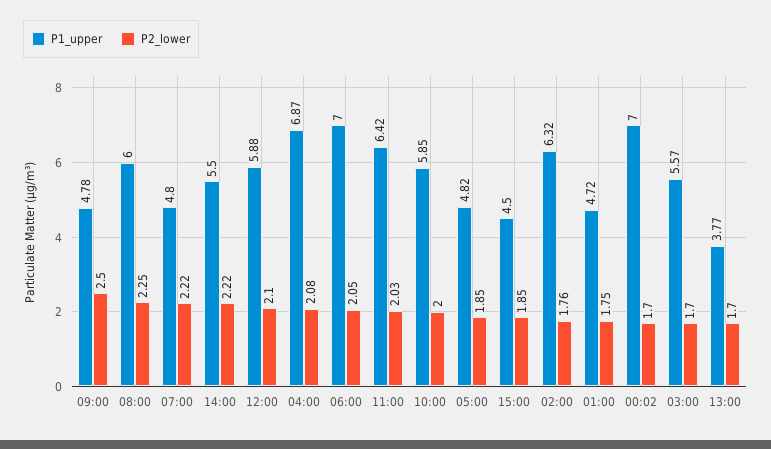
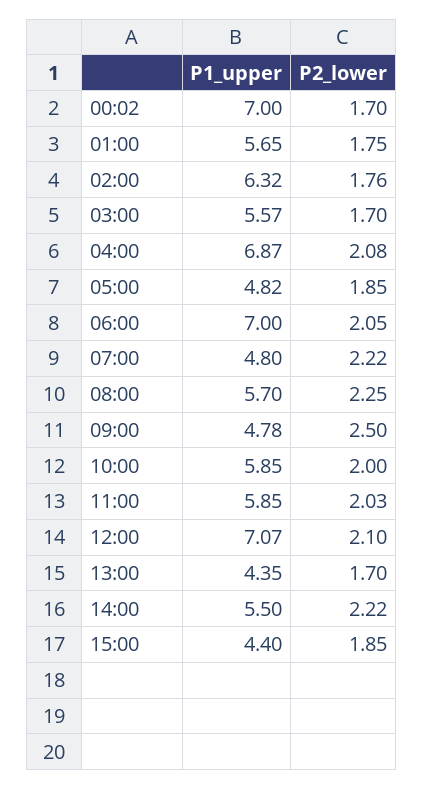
  {
    "P1_upper": {
      "09:00": 4.78,
-     "08:00": 6,
+     "08:00": 5.7,
      "07:00": 4.8,
      "14:00": 5.5,
-     "12:00": 5.88,
+     "12:00": 7.07,
      "04:00": 6.87,
      "06:00": 7,
-     "11:00": 6.42,
+     "11:00": 5.85,
      "10:00": 5.85,
      "05:00": 4.82,
-     "15:00": 4.5,
+     "15:00": 4.4,
      "02:00": 6.32,
-     "01:00": 4.72,
+     "01:00": 5.65,
      "00:02": 7,
      "03:00": 5.57,
-     "13:00": 3.77
+     "13:00": 4.35
    },
    "P2_lower": {
      "09:00": 2.5,
      "08:00": 2.25,
      "07:00": 2.22,
      "14:00": 2.22,
      "12:00": 2.1,
      "04:00": 2.08,
      "06:00": 2.05,
      "11:00": 2.03,
      "10:00": 2,
      "05:00": 1.85,
      "15:00": 1.85,
      "02:00": 1.76,
      "01:00": 1.75,
      "00:02": 1.7,
      "03:00": 1.7,
      "13:00": 1.7
    }
  }

